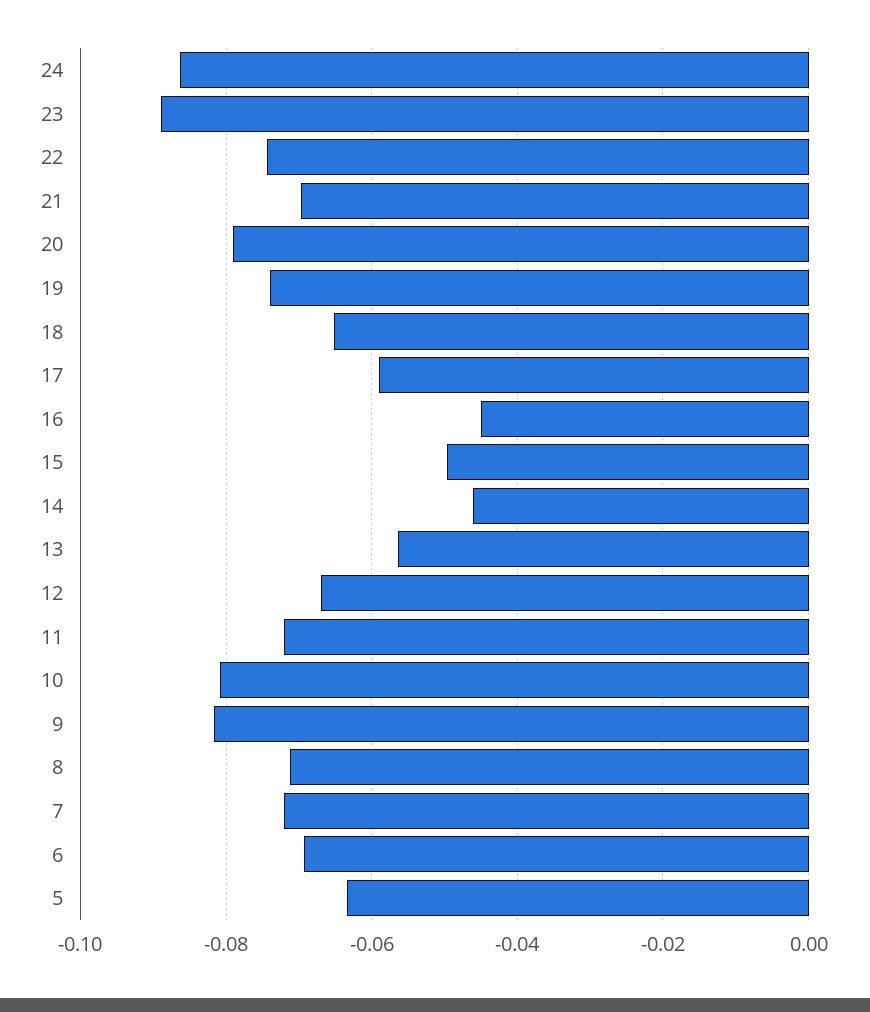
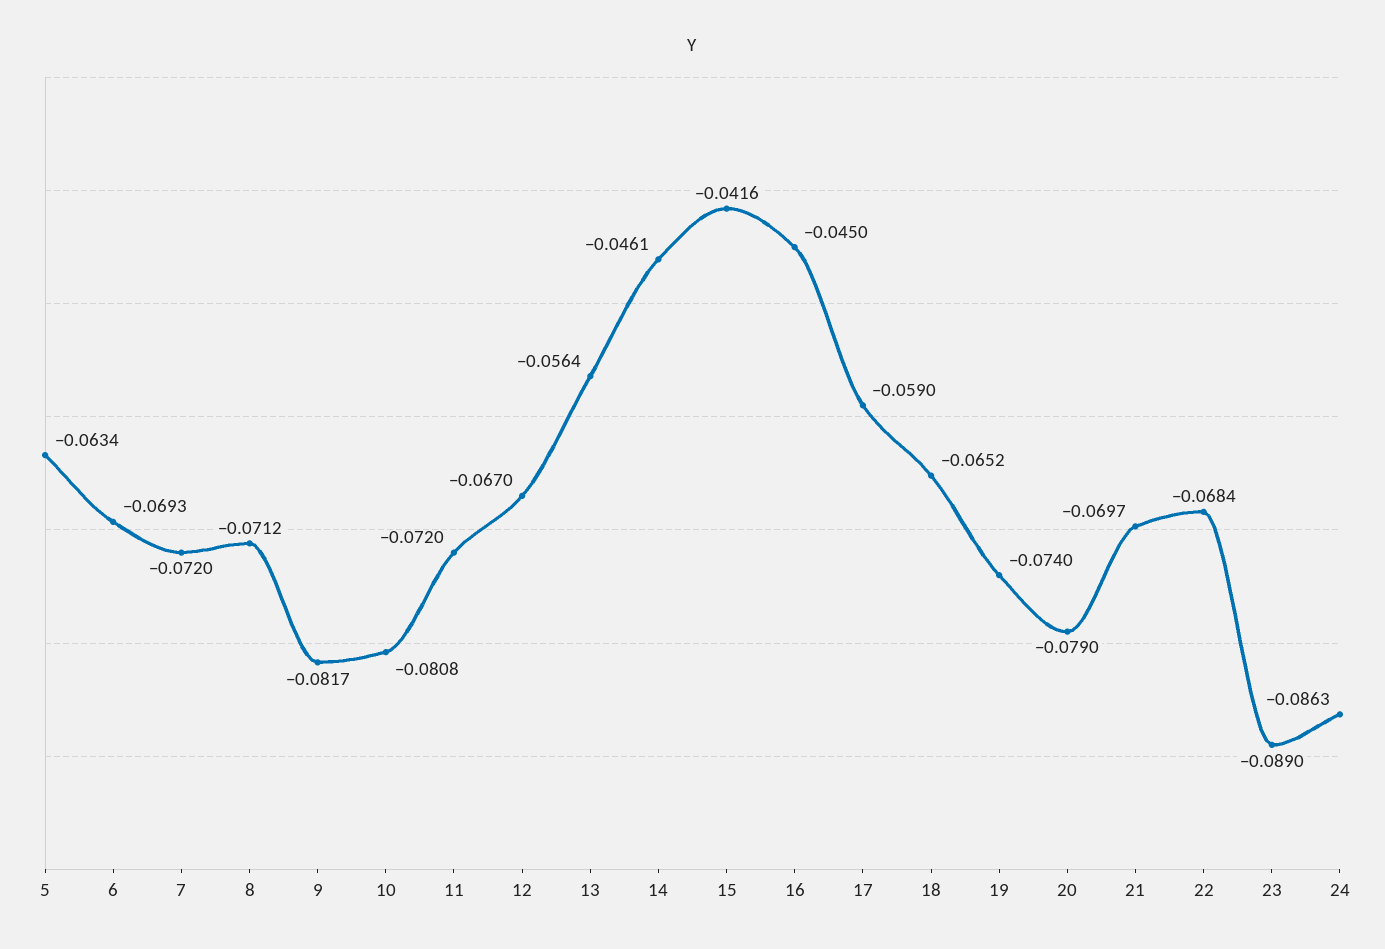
  {
    "24": -0.0863,
    "23": -0.089,
-   "22": -0.074,
+   "22": -0.0684,
    "21": -0.0697,
    "20": -0.079,
    "19": -0.074,
    "18": -0.0652,
    "17": -0.059,
    "16": -0.045,
-   "15": -0.05,
+   "15": -0.0416,
    "14": -0.0461,
    "13": -0.0564,
    "12": -0.067,
    "11": -0.072,
    "10": -0.0808,
    "9": -0.0817,
    "8": -0.0712,
    "7": -0.072,
    "6": -0.0693,
    "5": -0.0634
  }

